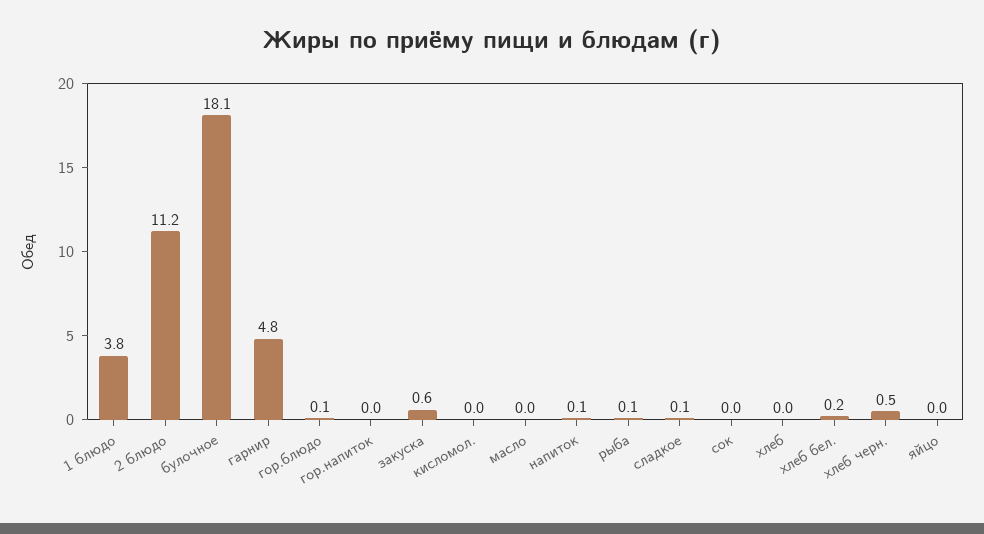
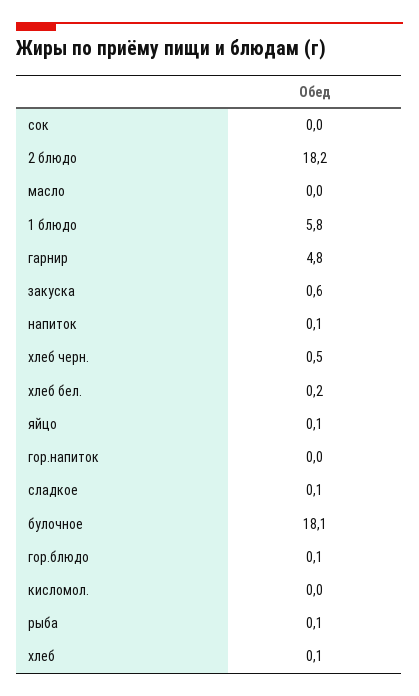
  {
-   "1 блюдо": 3.8,
+   "1 блюдо": 5.8,
-   "2 блюдо": 11.2,
+   "2 блюдо": 18.2,
    "булочное": 18.1,
    "гарнир": 4.8,
    "гор.блюдо": 0.1,
    "гор.напиток": 0,
    "закуска": 0.6,
    "кисломол.": 0,
    "масло": 0,
    "напиток": 0.1,
    "рыба": 0.1,
    "сладкое": 0.1,
    "сок": 0,
-   "хлеб": 0,
+   "хлеб": 0.1,
    "хлеб бел.": 0.2,
    "хлеб черн.": 0.5,
-   "яйцо": 0
+   "яйцо": 0.1
  }

